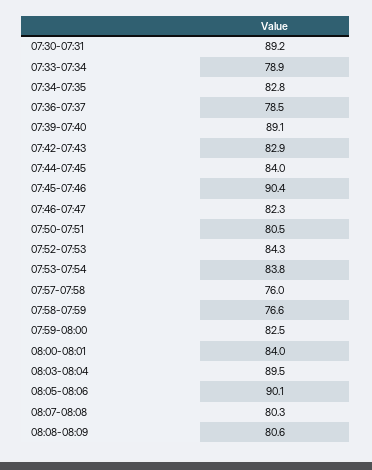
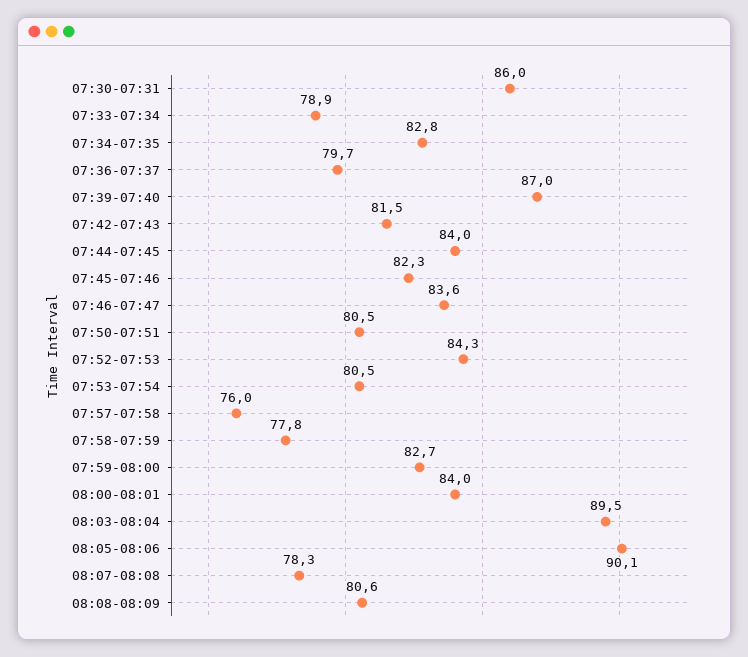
  {
-   "07:30-07:31": 89.2,
+   "07:30-07:31": 86,
    "07:33-07:34": 78.9,
    "07:34-07:35": 82.8,
-   "07:36-07:37": 78.5,
+   "07:36-07:37": 79.7,
-   "07:39-07:40": 89.1,
+   "07:39-07:40": 87,
-   "07:42-07:43": 82.9,
+   "07:42-07:43": 81.5,
    "07:44-07:45": 84,
-   "07:45-07:46": 90.4,
+   "07:45-07:46": 82.3,
-   "07:46-07:47": 82.3,
+   "07:46-07:47": 83.6,
    "07:50-07:51": 80.5,
    "07:52-07:53": 84.3,
-   "07:53-07:54": 83.8,
+   "07:53-07:54": 80.5,
    "07:57-07:58": 76,
-   "07:58-07:59": 76.6,
+   "07:58-07:59": 77.8,
-   "07:59-08:00": 82.5,
+   "07:59-08:00": 82.7,
    "08:00-08:01": 84,
    "08:03-08:04": 89.5,
    "08:05-08:06": 90.1,
-   "08:07-08:08": 80.3,
+   "08:07-08:08": 78.3,
    "08:08-08:09": 80.6
  }

